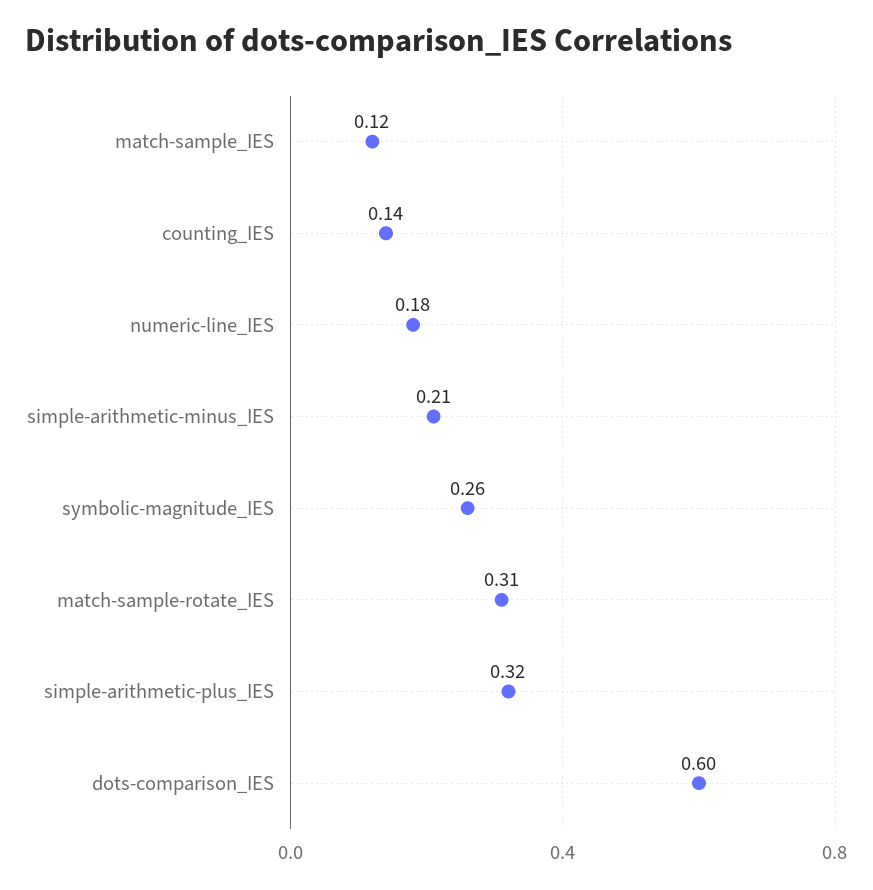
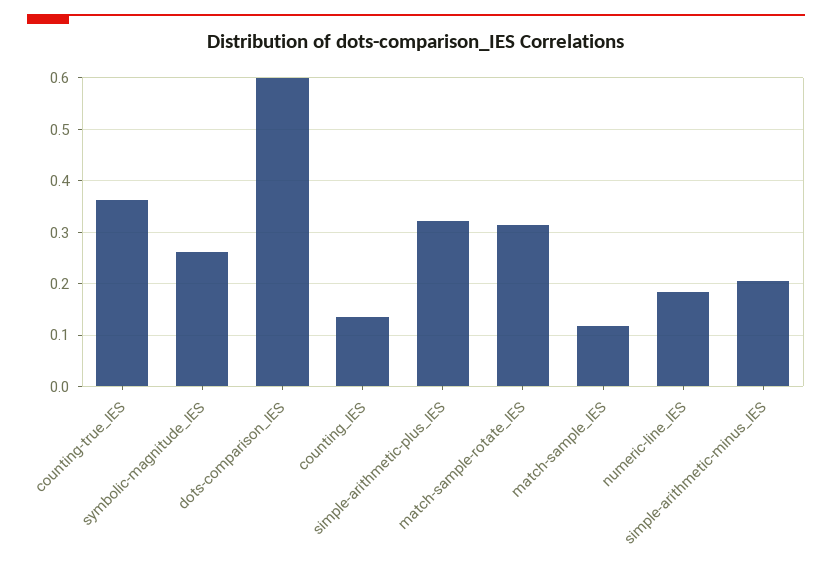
  {
    "match-sample_IES": 0.12,
    "counting_IES": 0.14,
    "numeric-line_IES": 0.18,
    "simple-arithmetic-minus_IES": 0.21,
    "symbolic-magnitude_IES": 0.26,
    "match-sample-rotate_IES": 0.31,
    "simple-arithmetic-plus_IES": 0.32,
-   "dots-comparison_IES": 0.6
+   "dots-comparison_IES": 0.6,
+   "counting-true_IES": 0.36
  }

